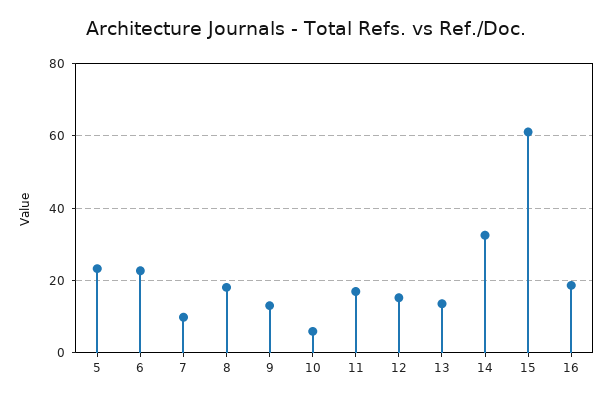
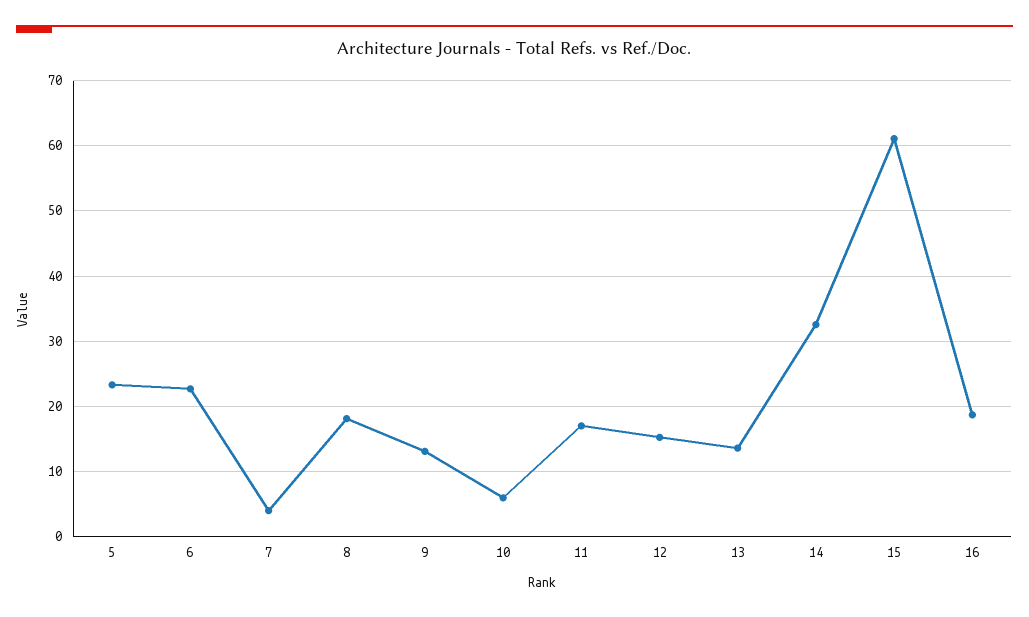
  {
    "5": 23,
    "6": 23,
-   "7": 10,
+   "7": 4,
    "8": 18,
    "9": 13,
    "10": 6,
    "11": 17,
    "12": 15,
    "13": 14,
    "14": 33,
    "15": 61,
    "16": 19
  }

